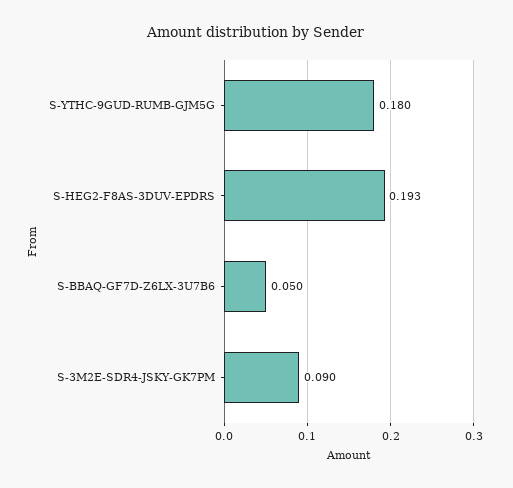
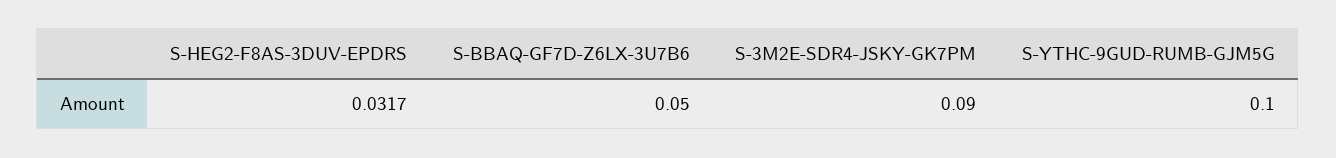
  {
-   "S-YTHC-9GUD-RUMB-GJM5G": 0.18,
+   "S-YTHC-9GUD-RUMB-GJM5G": 0.1,
-   "S-HEG2-F8AS-3DUV-EPDRS": 0.193,
+   "S-HEG2-F8AS-3DUV-EPDRS": 0.0317,
    "S-BBAQ-GF7D-Z6LX-3U7B6": 0.05,
    "S-3M2E-SDR4-JSKY-GK7PM": 0.09
  }

